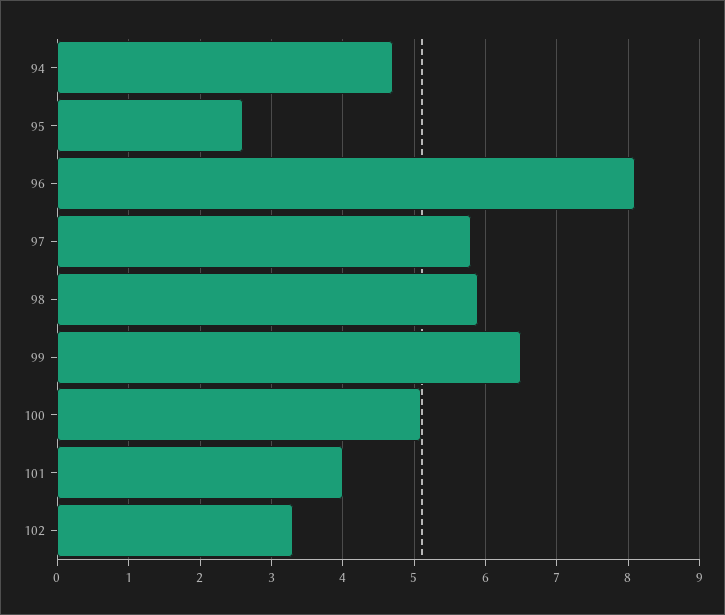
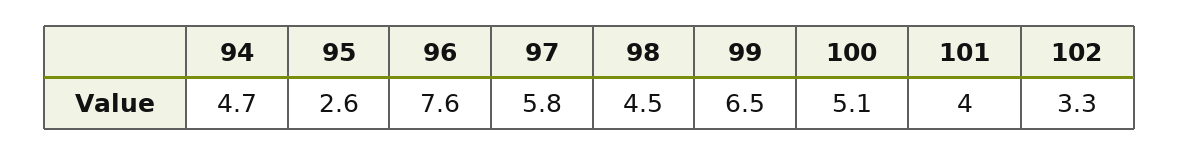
  {
    "94": 4.7,
    "95": 2.6,
-   "96": 8.1,
+   "96": 7.6,
    "97": 5.8,
-   "98": 5.9,
+   "98": 4.5,
    "99": 6.5,
    "100": 5.1,
    "101": 4,
    "102": 3.3
  }

